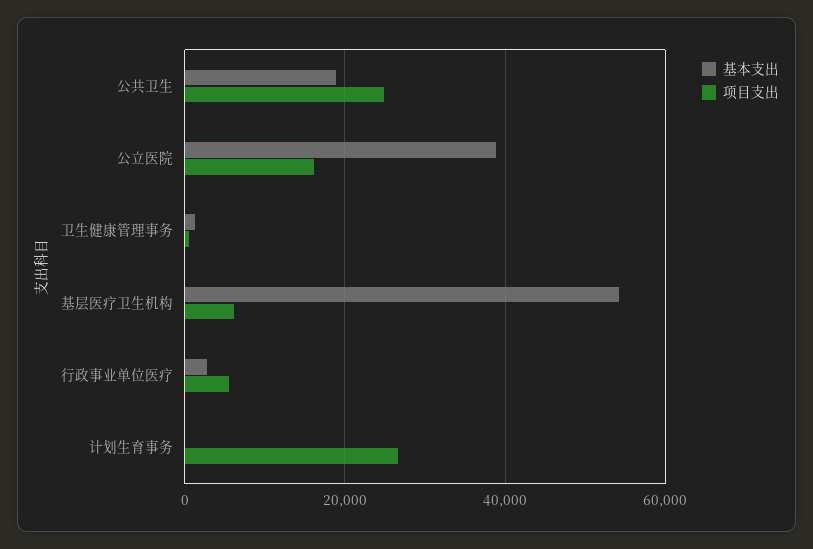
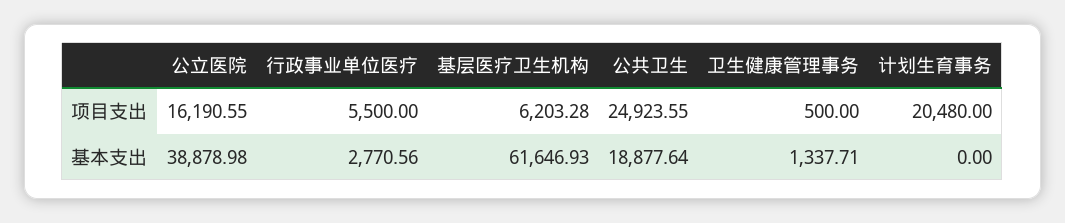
  {
    "基本支出": {
      "公共卫生": 18877.64,
      "公立医院": 38878.98,
      "卫生健康管理事务": 1337.71,
-     "基层医疗卫生机构": 54000,
+     "基层医疗卫生机构": 61646.93,
      "行政事业单位医疗": 2770.56,
      "计划生育事务": 0
    },
    "项目支出": {
      "公共卫生": 24923.55,
      "公立医院": 16190.55,
      "卫生健康管理事务": 500,
      "基层医疗卫生机构": 6203.28,
      "行政事业单位医疗": 5500,
-     "计划生育事务": 26000
+     "计划生育事务": 20480
    }
  }

